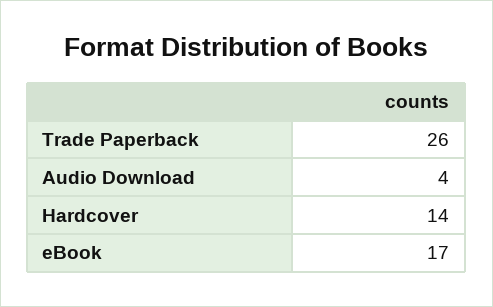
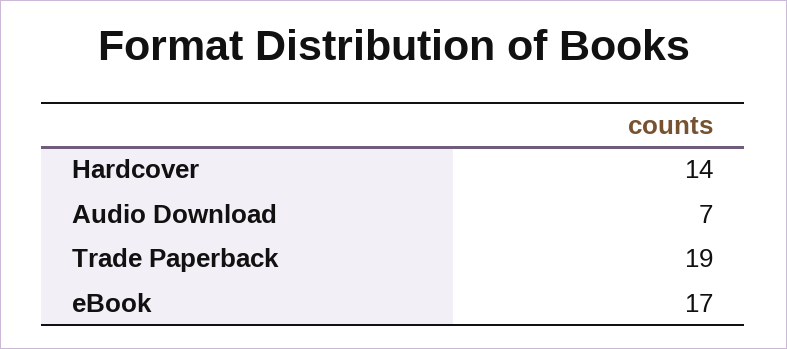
  {
-   "Trade Paperback": 26,
+   "Trade Paperback": 19,
-   "Audio Download": 4,
+   "Audio Download": 7,
    "Hardcover": 14,
    "eBook": 17
  }

